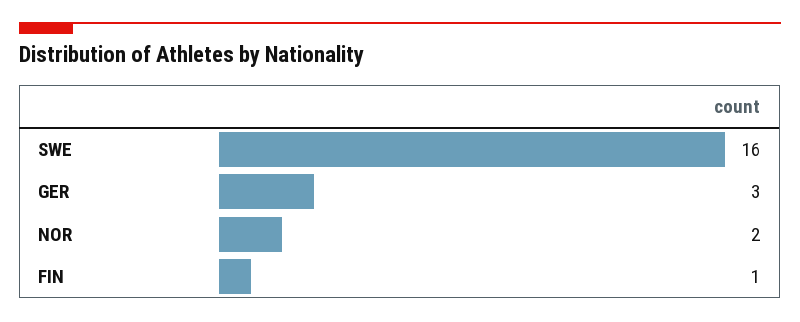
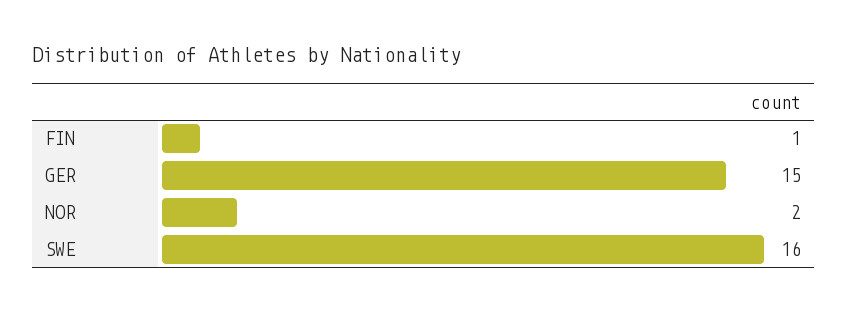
  {
    "SWE": 16,
-   "GER": 3,
+   "GER": 15,
    "NOR": 2,
    "FIN": 1
  }

